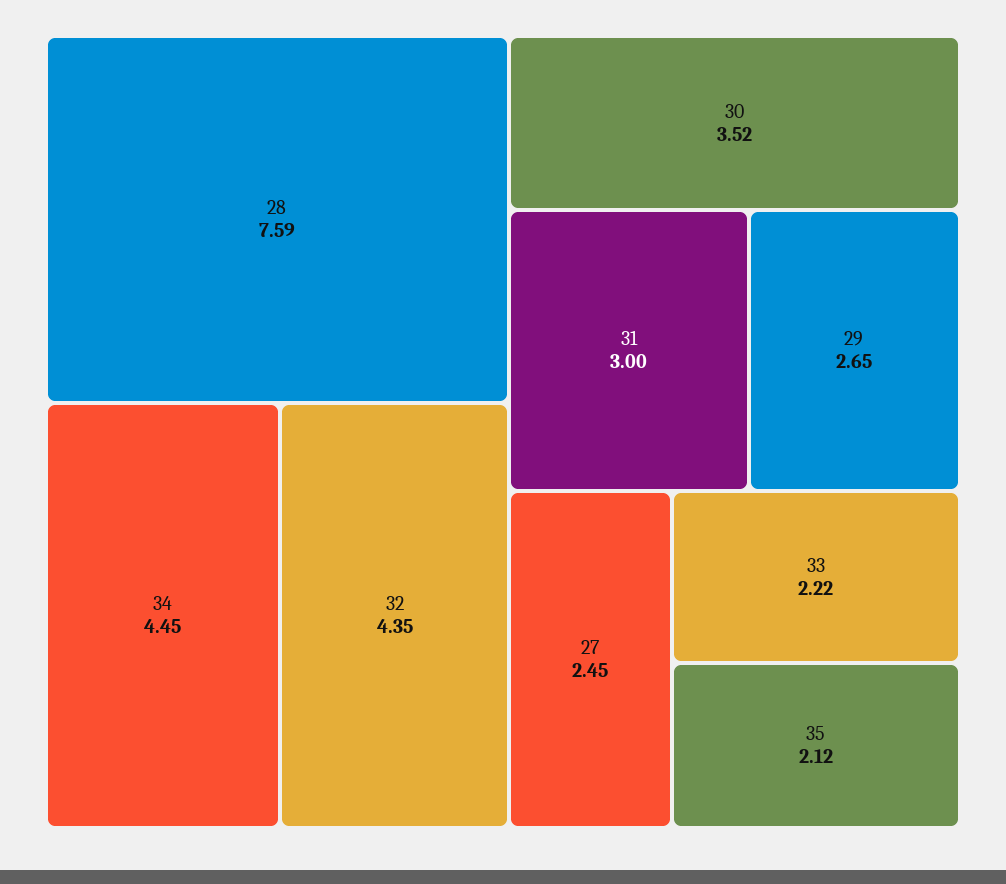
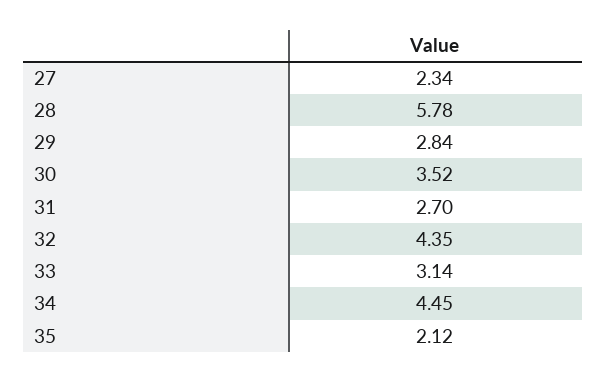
  {
-   "28": 7.59,
+   "28": 5.78,
    "34": 4.45,
    "32": 4.35,
    "30": 3.52,
-   "31": 3,
+   "31": 2.7,
-   "29": 2.65,
+   "29": 2.84,
-   "27": 2.45,
+   "27": 2.34,
-   "33": 2.22,
+   "33": 3.14,
    "35": 2.12
  }

